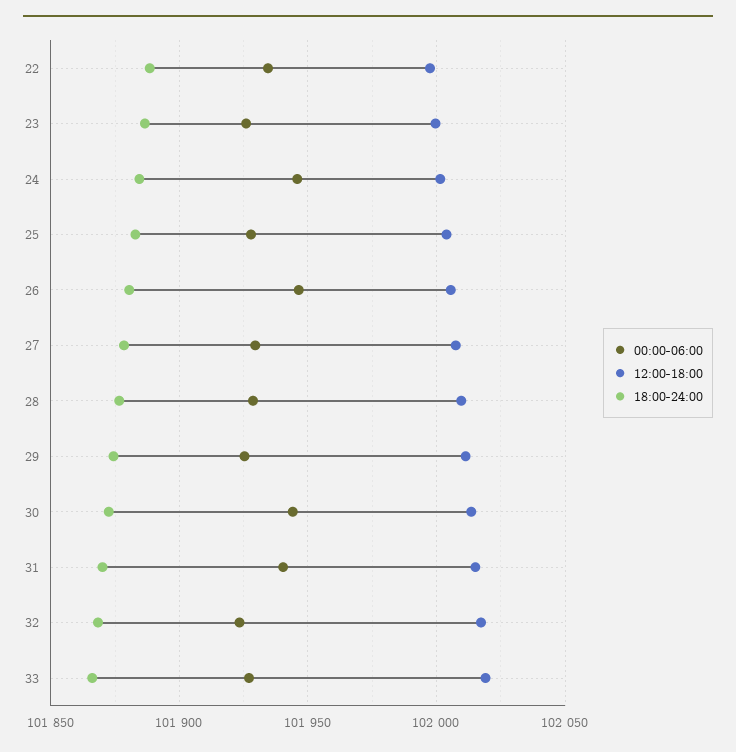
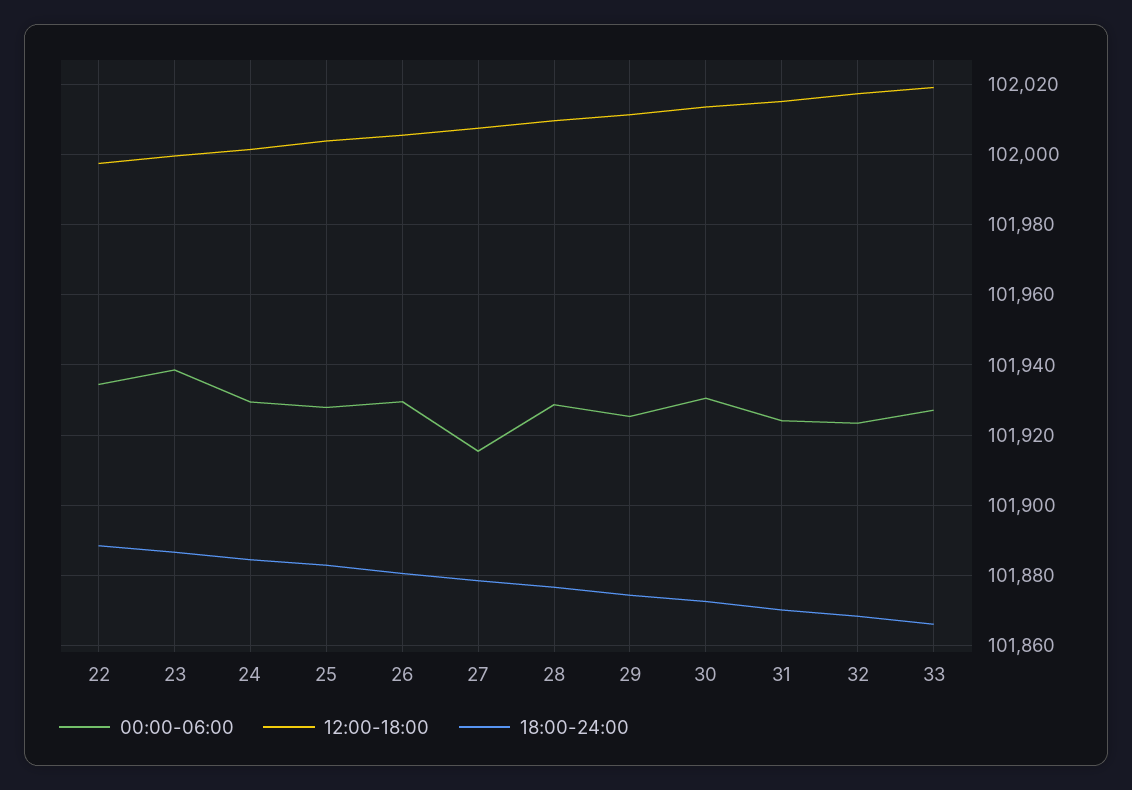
  {
    "00:00-06:00": {
      "22": 101934,
-     "23": 101925,
+     "23": 101938,
-     "24": 101945,
+     "24": 101930,
      "25": 101928,
-     "26": 101945,
+     "26": 101930,
-     "27": 101930,
+     "27": 101916,
      "28": 101928,
      "29": 101926,
-     "30": 101945,
+     "30": 101930,
-     "31": 101940,
+     "31": 101924,
      "32": 101924,
      "33": 101928
    },
    "12:00-18:00": {
      "22": 101998,
      "23": 102000,
      "24": 102002,
      "25": 102004,
      "26": 102006,
      "27": 102008,
      "28": 102010,
      "29": 102012,
      "30": 102014,
      "31": 102016,
      "32": 102018,
      "33": 102020
    },
    "18:00-24:00": {
      "22": 101888,
      "23": 101886,
      "24": 101884,
      "25": 101882,
      "26": 101880,
      "27": 101878,
      "28": 101876,
      "29": 101874,
      "30": 101872,
      "31": 101870,
      "32": 101868,
      "33": 101866
    }
  }

